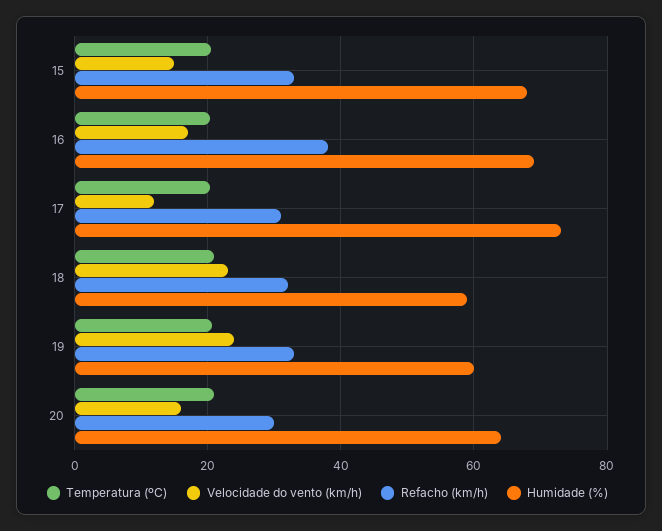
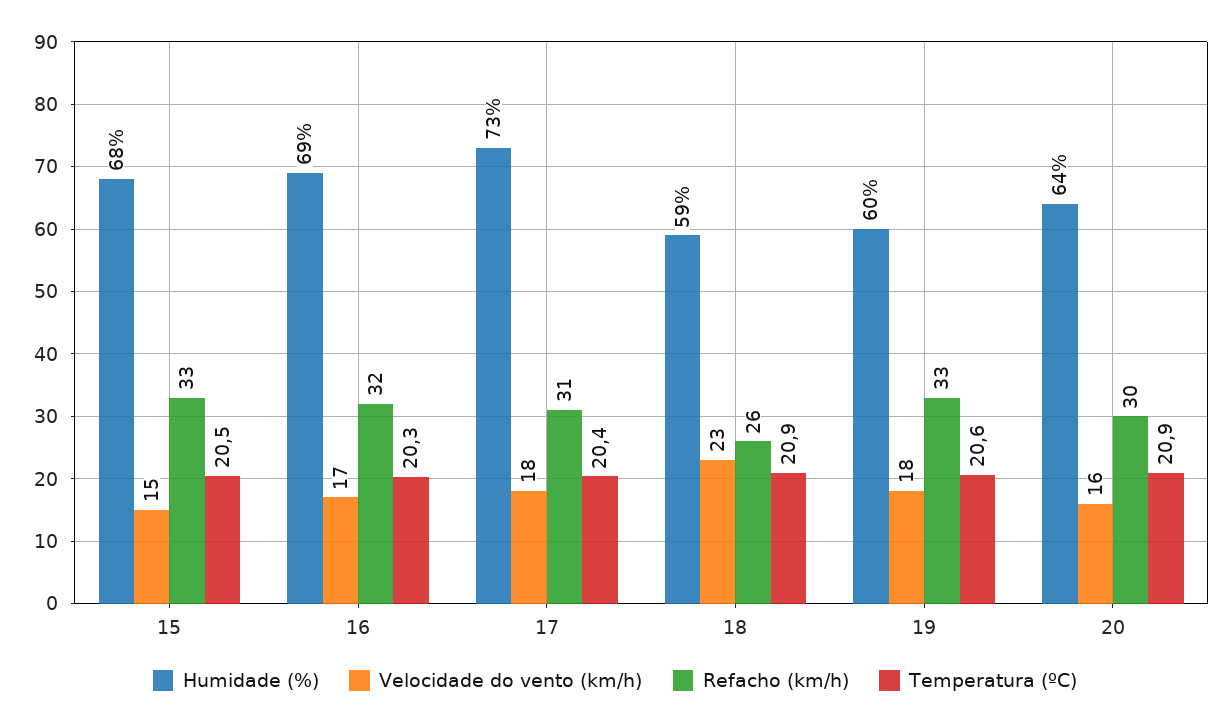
  {
    "Temperatura (ºC)": {
      "15": 20.5,
      "16": 20.3,
      "17": 20.4,
      "18": 20.9,
      "19": 20.6,
      "20": 20.9
    },
    "Velocidade do vento (km/h)": {
      "15": 15,
      "16": 17,
-     "17": 12,
+     "17": 18,
      "18": 23,
-     "19": 24,
+     "19": 18,
      "20": 16
    },
    "Refacho (km/h)": {
      "15": 33,
-     "16": 38,
+     "16": 32,
      "17": 31,
-     "18": 32,
+     "18": 26,
      "19": 33,
      "20": 30
    },
    "Humidade (%)": {
      "15": 68,
      "16": 69,
      "17": 73,
      "18": 59,
      "19": 60,
      "20": 64
    }
  }

